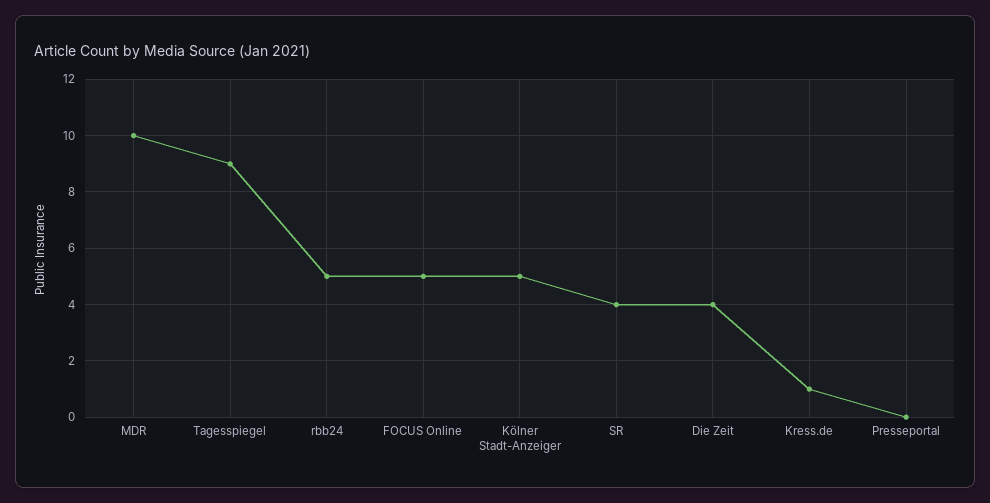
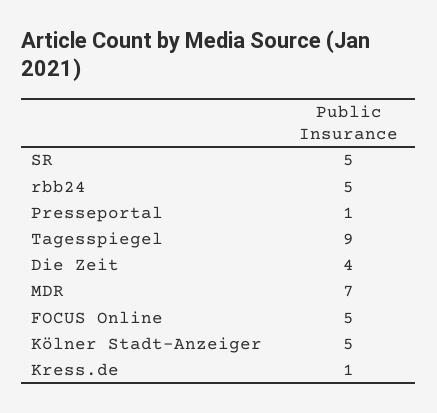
  {
-   "MDR": 10,
+   "MDR": 7,
    "Tagesspiegel": 9,
    "rbb24": 5,
    "FOCUS Online": 5,
    "Kölner Stadt-Anzeiger": 5,
-   "SR": 4,
+   "SR": 5,
    "Die Zeit": 4,
    "Kress.de": 1,
-   "Presseportal": 0
+   "Presseportal": 1
  }

